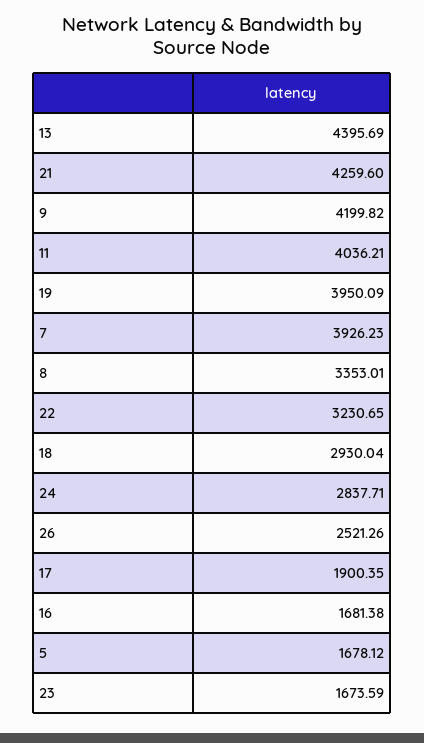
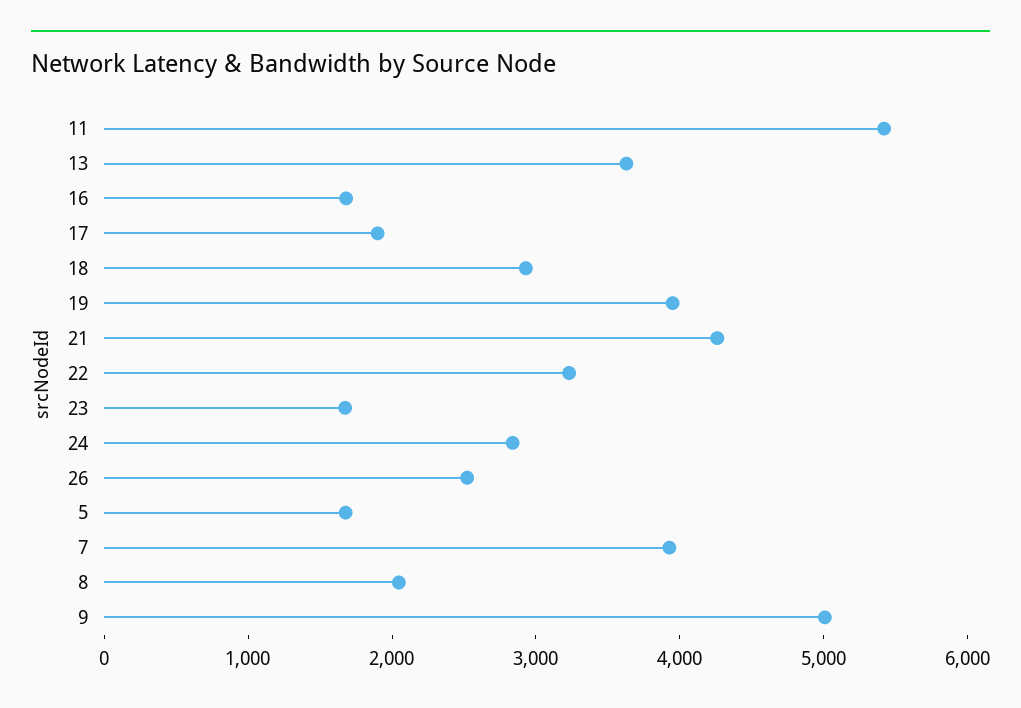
  {
-   "13": 4395.69,
+   "13": 3600,
    "21": 4259.6,
-   "9": 4199.82,
+   "9": 5000,
-   "11": 4036.21,
+   "11": 5400,
    "19": 3950.09,
    "7": 3926.23,
-   "8": 3353.01,
+   "8": 2000,
    "22": 3230.65,
    "18": 2930.04,
    "24": 2837.71,
    "26": 2521.26,
    "17": 1900.35,
    "16": 1681.38,
    "5": 1678.12,
    "23": 1673.59
  }

